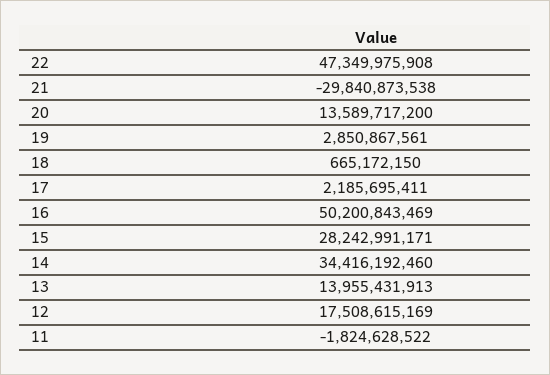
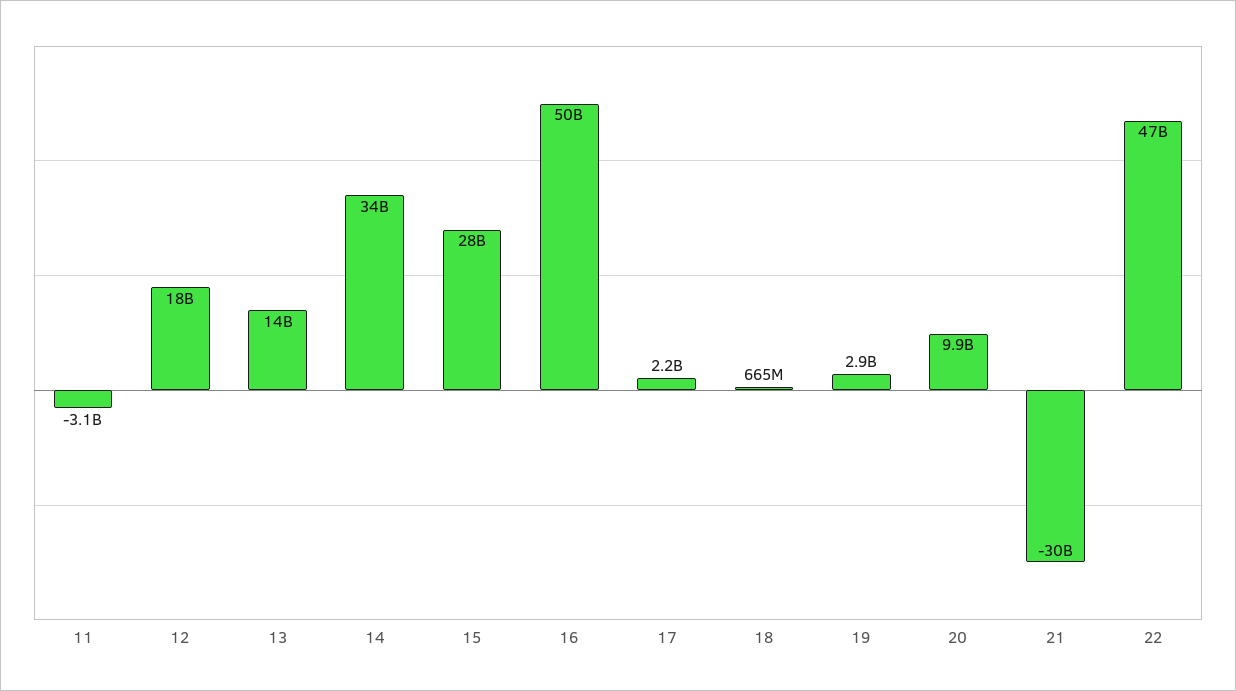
  {
    "22": 47349975908,
    "21": -29840873538,
-   "20": 13589717200,
+   "20": 9900000000,
    "19": 2850867561,
    "18": 665172150,
    "17": 2185695411,
    "16": 50200843469,
    "15": 28242991171,
    "14": 34416192460,
    "13": 13955431913,
    "12": 17508615169,
-   "11": -1824628522
+   "11": -3100000000
  }

